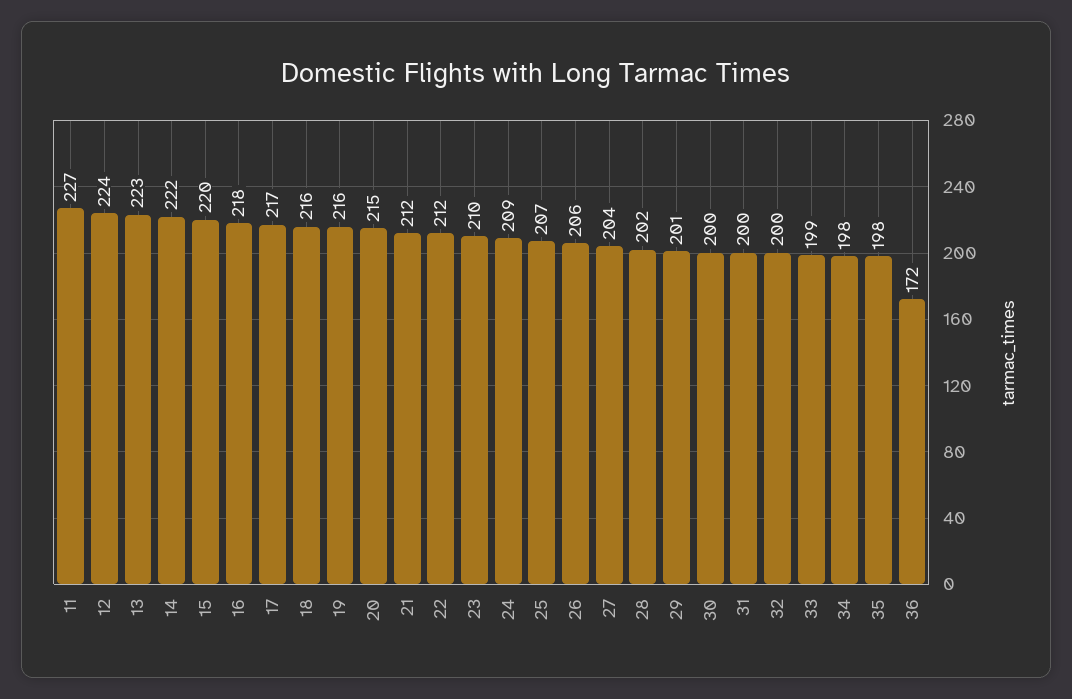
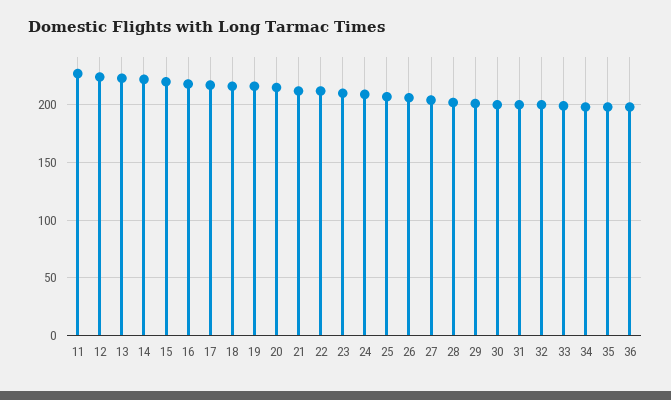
  {
    "11": 227,
    "12": 224,
    "13": 223,
    "14": 222,
    "15": 220,
    "16": 218,
    "17": 217,
    "18": 216,
    "19": 216,
    "20": 215,
    "21": 212,
    "22": 212,
    "23": 210,
    "24": 209,
    "25": 207,
    "26": 206,
    "27": 204,
    "28": 202,
    "29": 201,
    "30": 200,
    "31": 200,
    "32": 200,
    "33": 199,
    "34": 198,
    "35": 198,
-   "36": 172
+   "36": 200
  }

